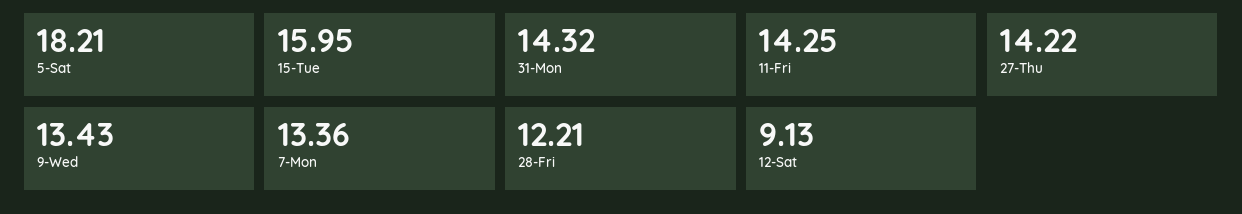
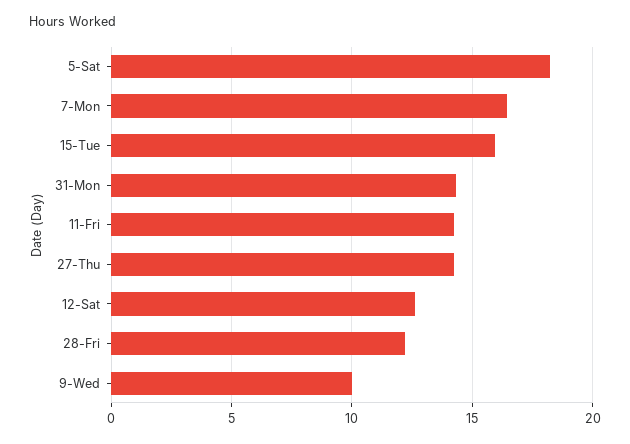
  {
    "5-Sat": 18.21,
    "15-Tue": 15.95,
    "31-Mon": 14.32,
    "11-Fri": 14.25,
    "27-Thu": 14.22,
-   "9-Wed": 13.43,
+   "9-Wed": 10,
-   "7-Mon": 13.36,
+   "7-Mon": 16.5,
    "28-Fri": 12.21,
-   "12-Sat": 9.13
+   "12-Sat": 12.5
  }

